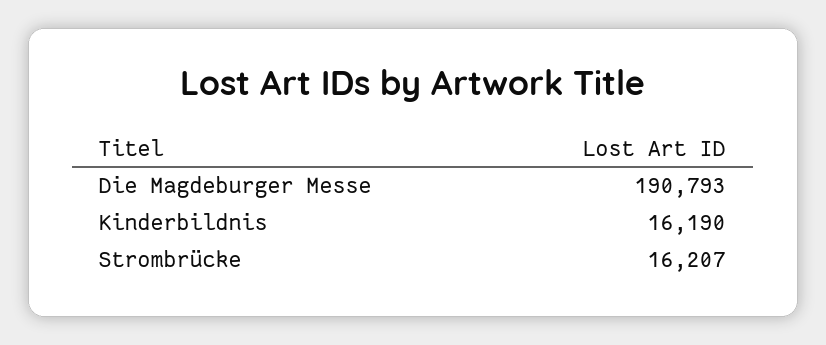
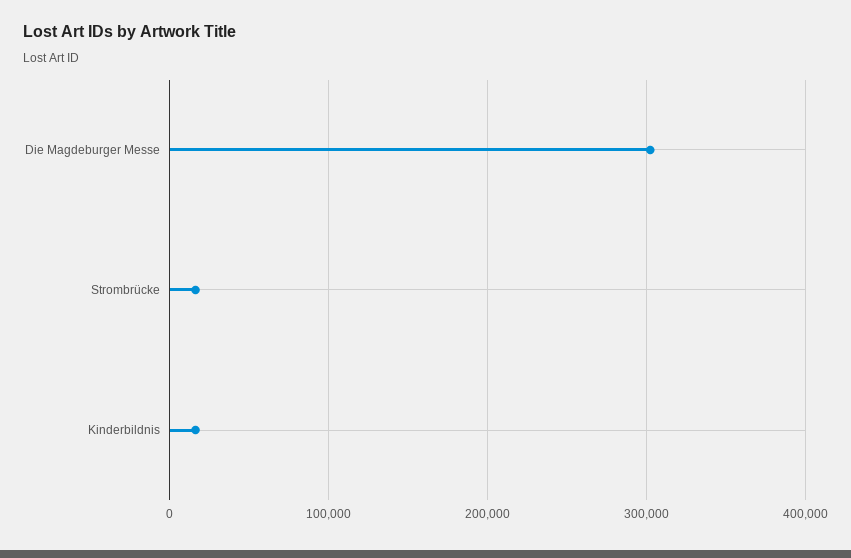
  {
-   "Die Magdeburger Messe": 190793,
+   "Die Magdeburger Messe": 300000,
    "Kinderbildnis": 16190,
    "Strombrücke": 16207
  }

